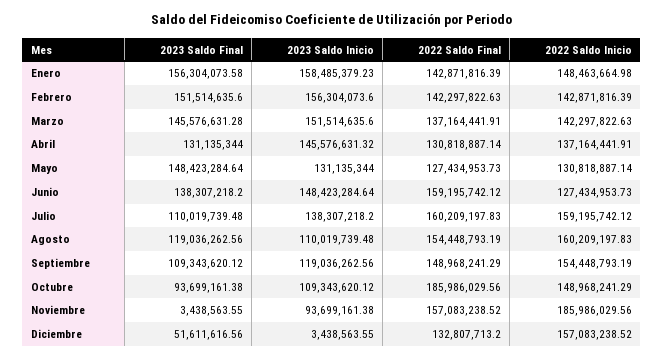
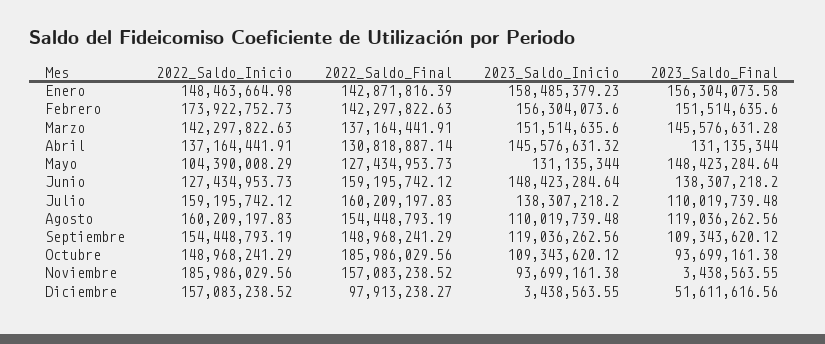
  {
    "2023 Saldo Final": {
      "Enero": 156304073.58,
      "Febrero": 151514635.6,
      "Marzo": 145576631.28,
      "Abril": 131135344,
      "Mayo": 148423284.64,
      "Junio": 138307218.2,
      "Julio": 110019739.48,
      "Agosto": 119036262.56,
      "Septiembre": 109343620.12,
      "Octubre": 93699161.38,
      "Noviembre": 3438563.55,
      "Diciembre": 51611616.56
    },
    "2023 Saldo Inicio": {
      "Enero": 158485379.23,
      "Febrero": 156304073.6,
      "Marzo": 151514635.6,
      "Abril": 145576631.32,
      "Mayo": 131135344,
      "Junio": 148423284.64,
      "Julio": 138307218.2,
      "Agosto": 110019739.48,
      "Septiembre": 119036262.56,
      "Octubre": 109343620.12,
      "Noviembre": 93699161.38,
      "Diciembre": 3438563.55
    },
    "2022 Saldo Final": {
      "Enero": 142871816.39,
      "Febrero": 142297822.63,
      "Marzo": 137164441.91,
      "Abril": 130818887.14,
      "Mayo": 127434953.73,
      "Junio": 159195742.12,
      "Julio": 160209197.83,
      "Agosto": 154448793.19,
      "Septiembre": 148968241.29,
      "Octubre": 185986029.56,
      "Noviembre": 157083238.52,
-     "Diciembre": 132807713.2
+     "Diciembre": 97913238.27
    },
    "2022 Saldo Inicio": {
      "Enero": 148463664.98,
-     "Febrero": 142871816.39,
+     "Febrero": 173922752.73,
      "Marzo": 142297822.63,
      "Abril": 137164441.91,
-     "Mayo": 130818887.14,
+     "Mayo": 104390008.29,
      "Junio": 127434953.73,
      "Julio": 159195742.12,
      "Agosto": 160209197.83,
      "Septiembre": 154448793.19,
      "Octubre": 148968241.29,
      "Noviembre": 185986029.56,
      "Diciembre": 157083238.52
    }
  }

